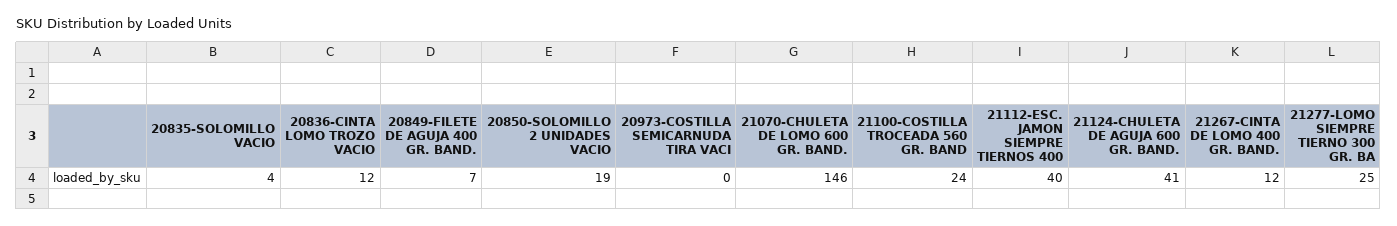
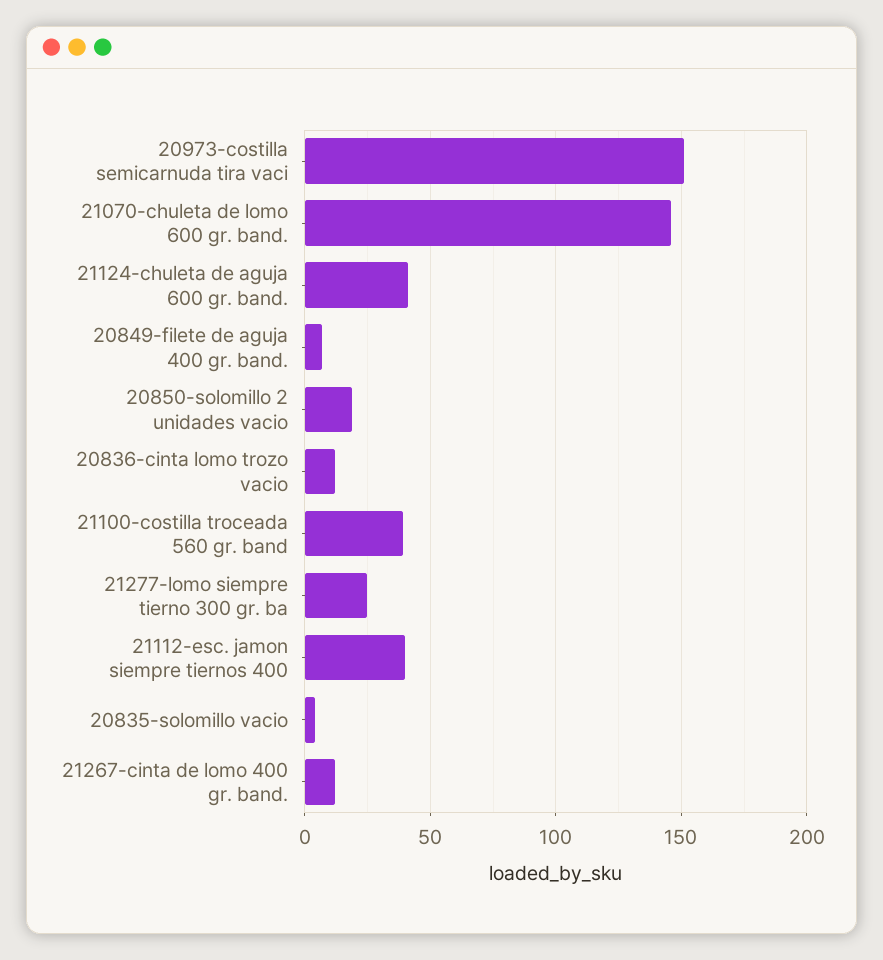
  {
    "20835-SOLOMILLO VACIO": 4,
    "20836-CINTA LOMO TROZO VACIO": 12,
    "20849-FILETE DE AGUJA 400 GR. BAND.": 7,
    "20850-SOLOMILLO 2 UNIDADES VACIO": 19,
-   "20973-COSTILLA SEMICARNUDA TIRA VACI": 0,
+   "20973-COSTILLA SEMICARNUDA TIRA VACI": 150,
    "21070-CHULETA DE LOMO 600 GR. BAND.": 146,
-   "21100-COSTILLA TROCEADA 560 GR. BAND": 24,
+   "21100-COSTILLA TROCEADA 560 GR. BAND": 40,
    "21112-ESC. JAMON SIEMPRE TIERNOS 400": 40,
    "21124-CHULETA DE AGUJA 600 GR. BAND.": 41,
    "21267-CINTA DE LOMO 400 GR. BAND.": 12,
    "21277-LOMO SIEMPRE TIERNO 300 GR. BA": 25
  }

